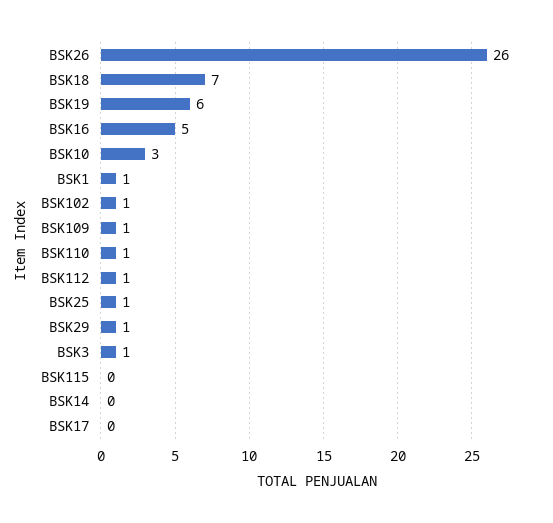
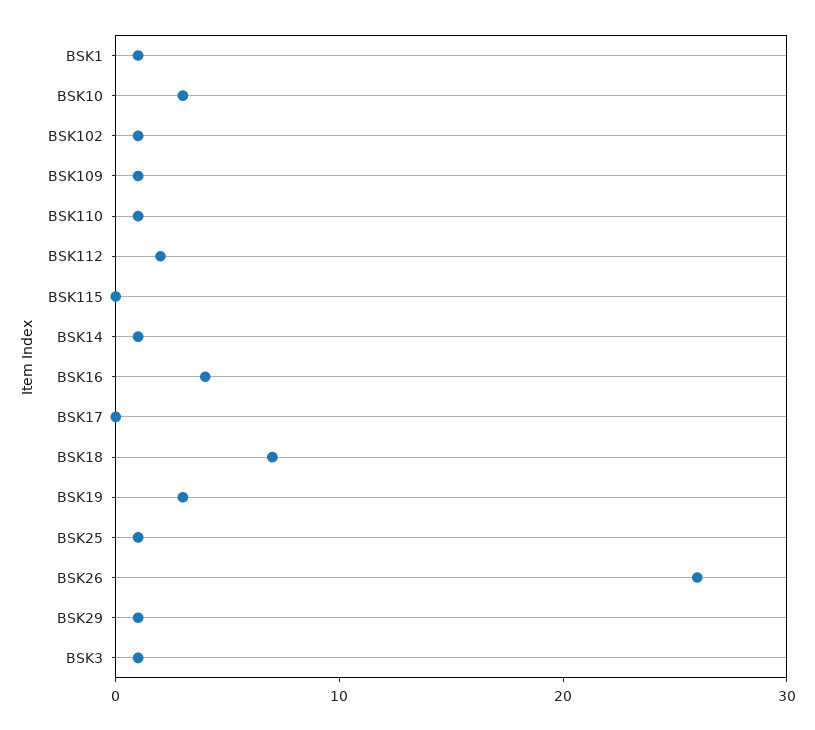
  {
    "BSK26": 26,
    "BSK18": 7,
-   "BSK19": 6,
+   "BSK19": 3,
-   "BSK16": 5,
+   "BSK16": 4,
    "BSK10": 3,
    "BSK1": 1,
    "BSK102": 1,
    "BSK109": 1,
    "BSK110": 1,
-   "BSK112": 1,
+   "BSK112": 2,
    "BSK25": 1,
    "BSK29": 1,
    "BSK3": 1,
    "BSK115": 0,
-   "BSK14": 0,
+   "BSK14": 1,
    "BSK17": 0
  }

